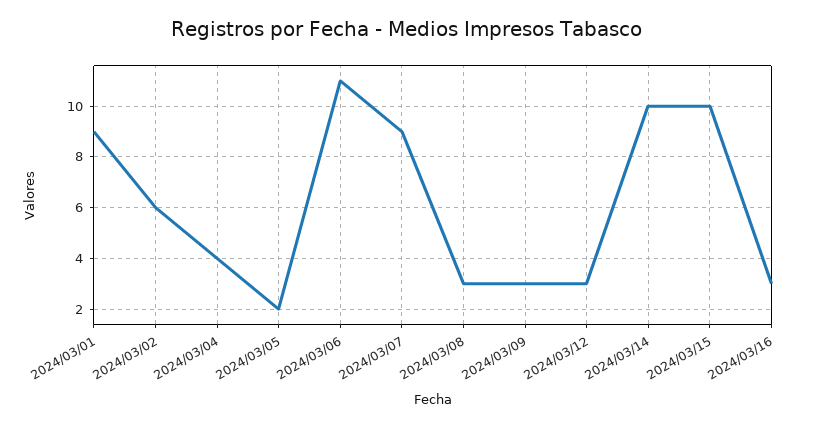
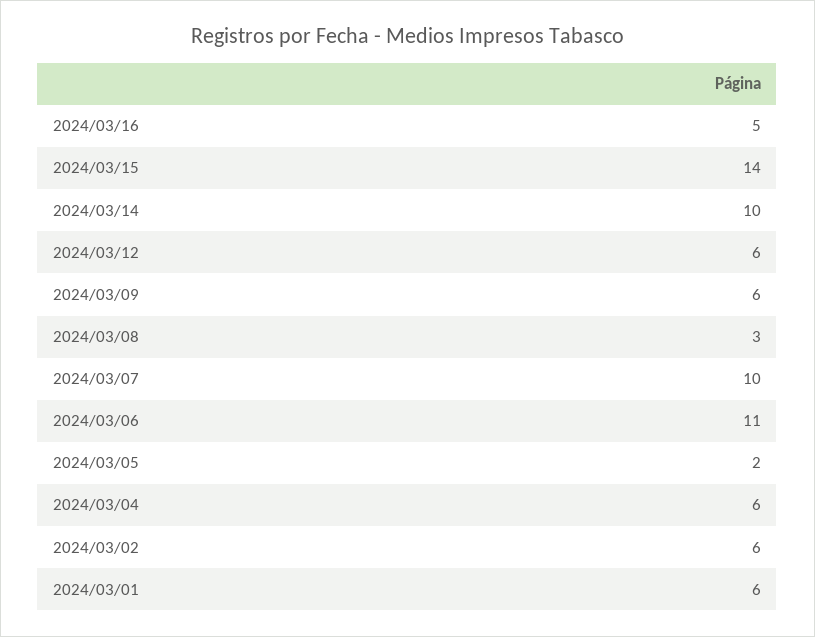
  {
-   "2024/03/01": 9,
+   "2024/03/01": 6,
    "2024/03/02": 6,
-   "2024/03/04": 4,
+   "2024/03/04": 6,
    "2024/03/05": 2,
    "2024/03/06": 11,
-   "2024/03/07": 9,
+   "2024/03/07": 10,
    "2024/03/08": 3,
-   "2024/03/09": 3,
+   "2024/03/09": 6,
-   "2024/03/12": 3,
+   "2024/03/12": 6,
    "2024/03/14": 10,
-   "2024/03/15": 10,
+   "2024/03/15": 14,
-   "2024/03/16": 3
+   "2024/03/16": 5
  }

